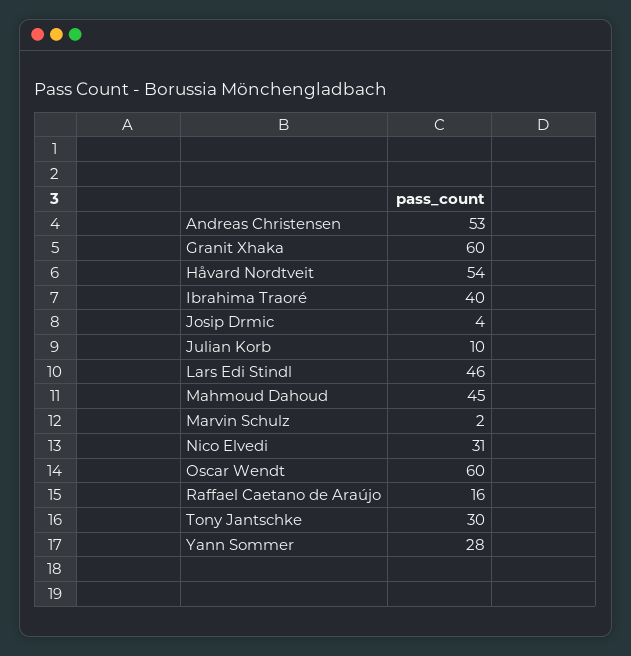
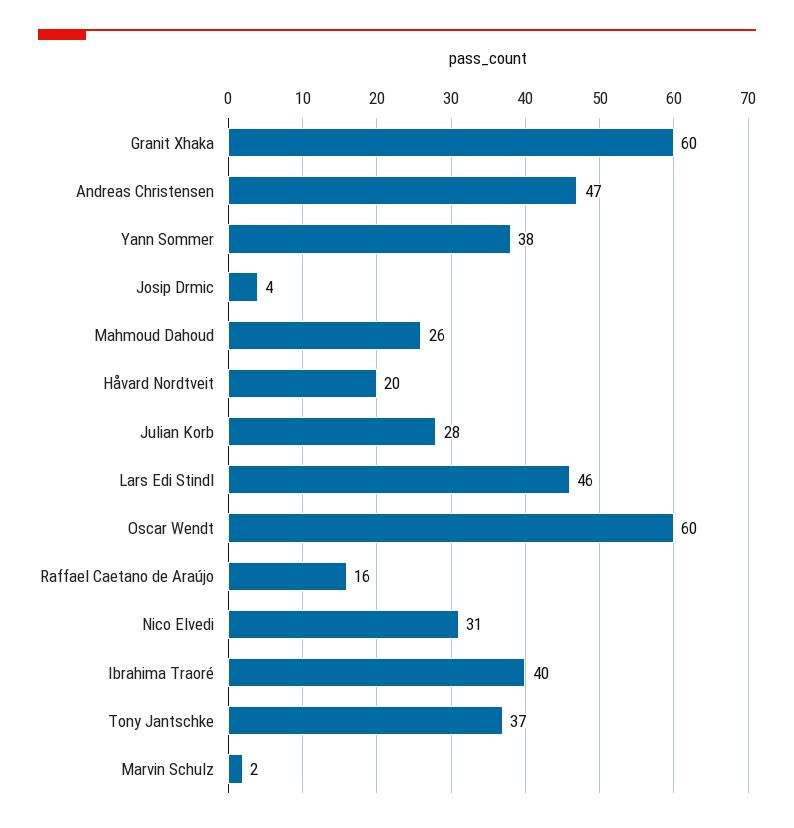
  {
-   "Andreas Christensen": 53,
+   "Andreas Christensen": 47,
    "Granit Xhaka": 60,
-   "Håvard Nordtveit": 54,
+   "Håvard Nordtveit": 20,
    "Ibrahima Traoré": 40,
    "Josip Drmic": 4,
-   "Julian Korb": 10,
+   "Julian Korb": 28,
    "Lars Edi Stindl": 46,
-   "Mahmoud Dahoud": 45,
+   "Mahmoud Dahoud": 26,
    "Marvin Schulz": 2,
    "Nico Elvedi": 31,
    "Oscar Wendt": 60,
    "Raffael Caetano de Araújo": 16,
-   "Tony Jantschke": 30,
+   "Tony Jantschke": 37,
-   "Yann Sommer": 28
+   "Yann Sommer": 38
  }

